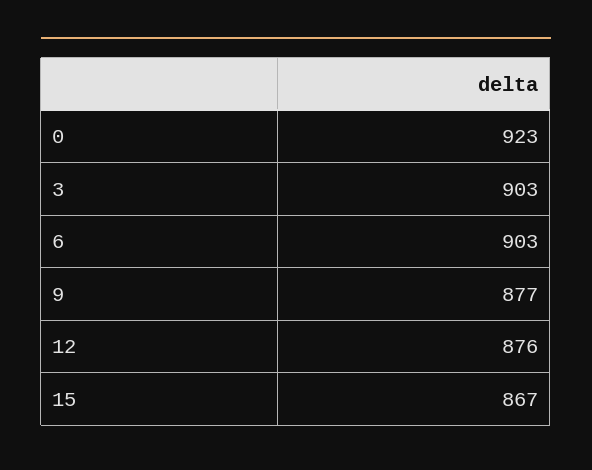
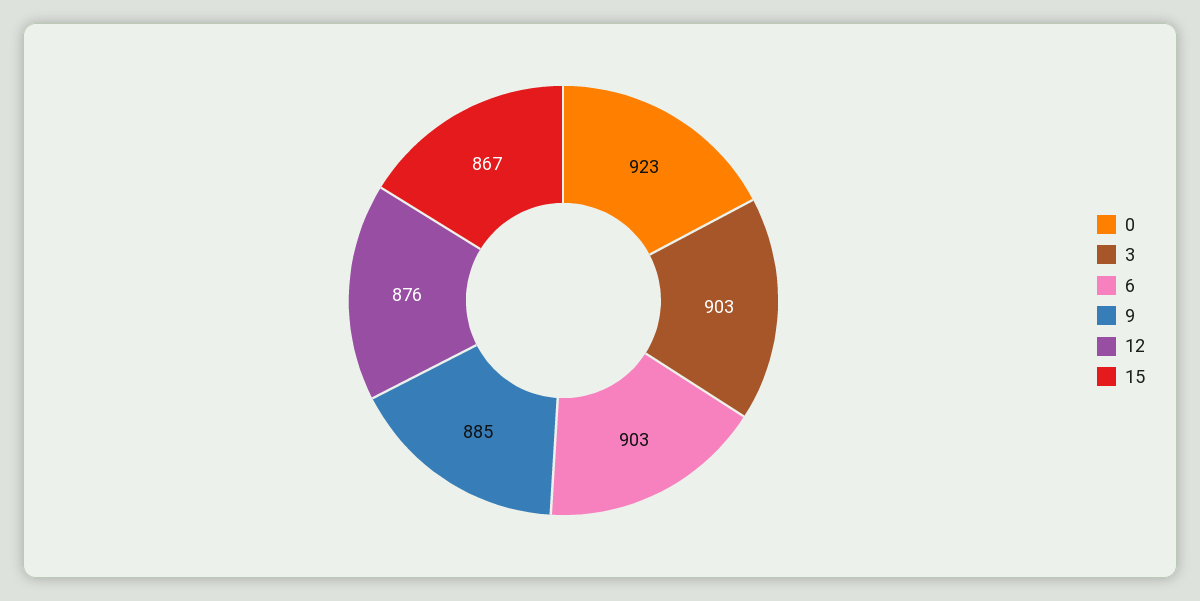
  {
    "0": 923,
    "3": 903,
    "6": 903,
-   "9": 877,
+   "9": 885,
    "12": 876,
    "15": 867
  }

